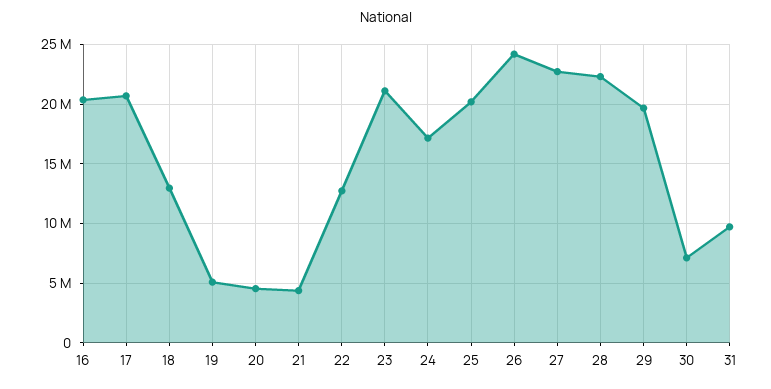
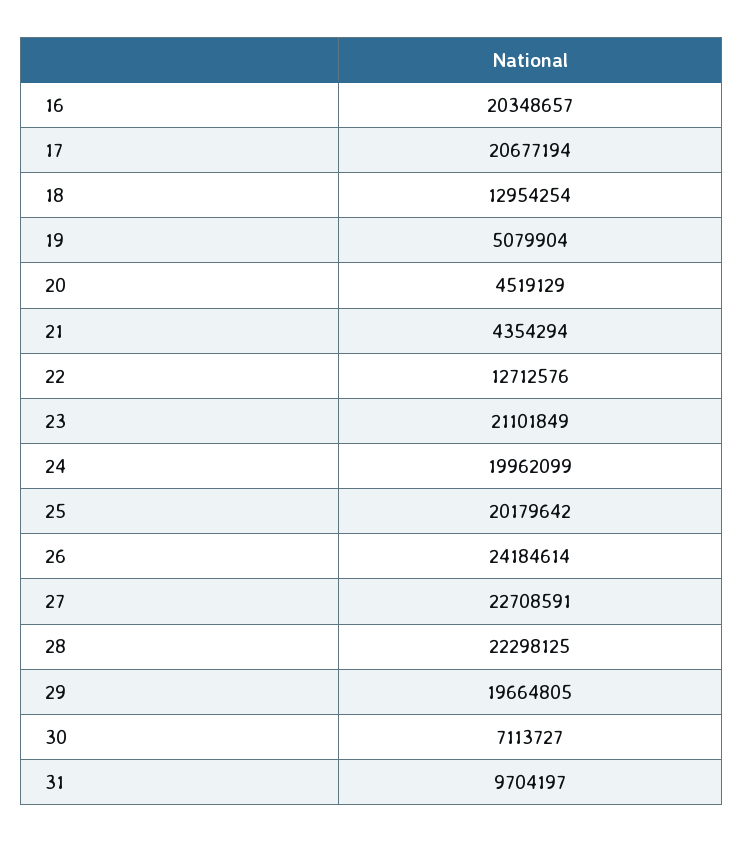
  {
    "16": 20348657,
    "17": 20677194,
    "18": 12954254,
    "19": 5079904,
    "20": 4519129,
    "21": 4354294,
    "22": 12712576,
    "23": 21101849,
-   "24": 17000000,
+   "24": 19962099,
    "25": 20179642,
    "26": 24184614,
    "27": 22708591,
    "28": 22298125,
    "29": 19664805,
    "30": 7113727,
    "31": 9704197
  }

